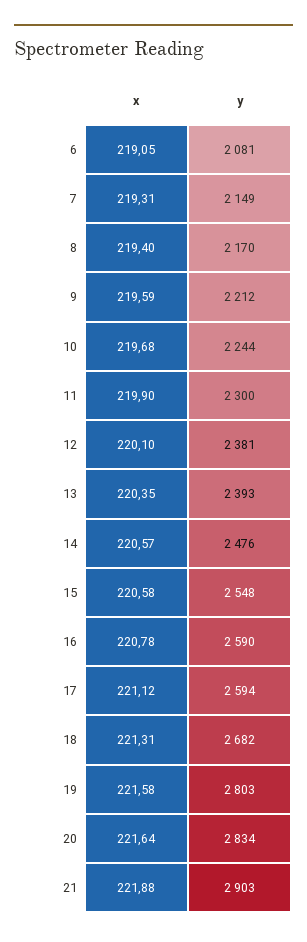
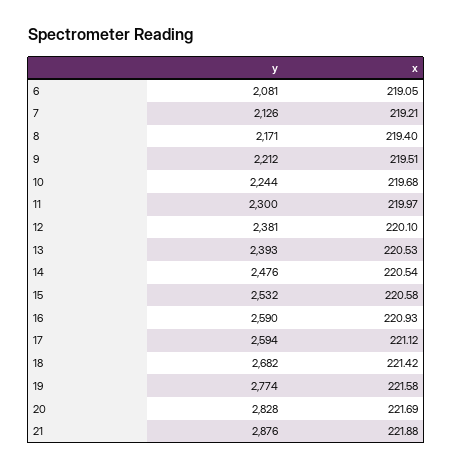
  {
    "x": {
      "6": 219.05,
-     "7": 219.31,
+     "7": 219.21,
      "8": 219.4,
-     "9": 219.59,
+     "9": 219.51,
      "10": 219.68,
-     "11": 219.9,
+     "11": 219.97,
      "12": 220.1,
-     "13": 220.35,
+     "13": 220.53,
-     "14": 220.57,
+     "14": 220.54,
      "15": 220.58,
-     "16": 220.78,
+     "16": 220.93,
      "17": 221.12,
-     "18": 221.31,
+     "18": 221.42,
      "19": 221.58,
-     "20": 221.64,
+     "20": 221.69,
      "21": 221.88
    },
    "y": {
      "6": 2081,
-     "7": 2149,
+     "7": 2126,
-     "8": 2170,
+     "8": 2171,
      "9": 2212,
      "10": 2244,
      "11": 2300,
      "12": 2381,
      "13": 2393,
      "14": 2476,
-     "15": 2548,
+     "15": 2532,
      "16": 2590,
      "17": 2594,
      "18": 2682,
-     "19": 2803,
+     "19": 2774,
-     "20": 2834,
+     "20": 2828,
-     "21": 2903
+     "21": 2876
    }
  }

